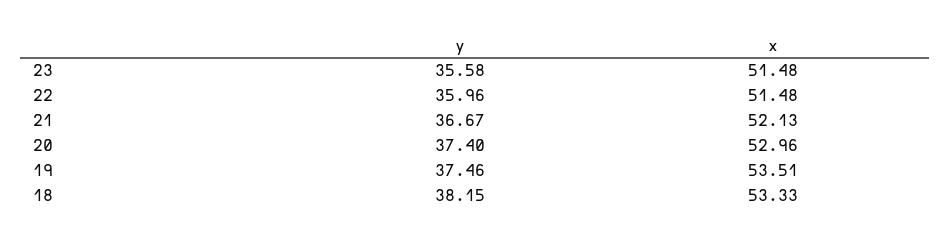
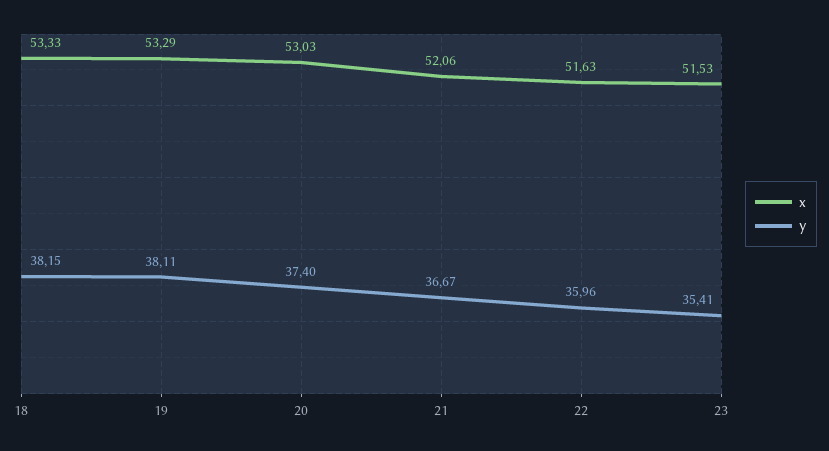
  {
    "y": {
-     "23": 35.58,
+     "23": 35.41,
      "22": 35.96,
      "21": 36.67,
      "20": 37.4,
-     "19": 37.46,
+     "19": 38.11,
      "18": 38.15
    },
    "x": {
-     "23": 51.48,
+     "23": 51.53,
-     "22": 51.48,
+     "22": 51.63,
-     "21": 52.13,
+     "21": 52.06,
-     "20": 52.96,
+     "20": 53.03,
-     "19": 53.51,
+     "19": 53.29,
      "18": 53.33
    }
  }

